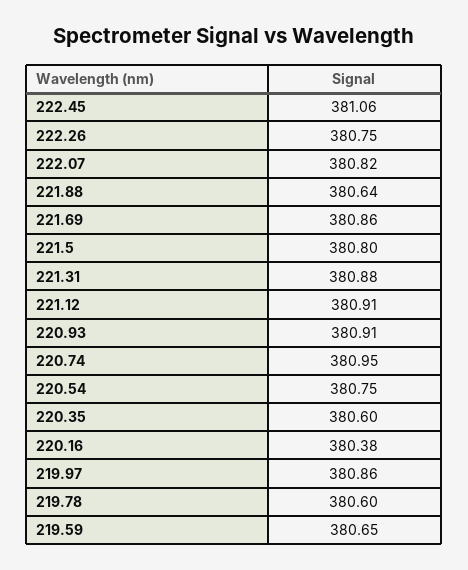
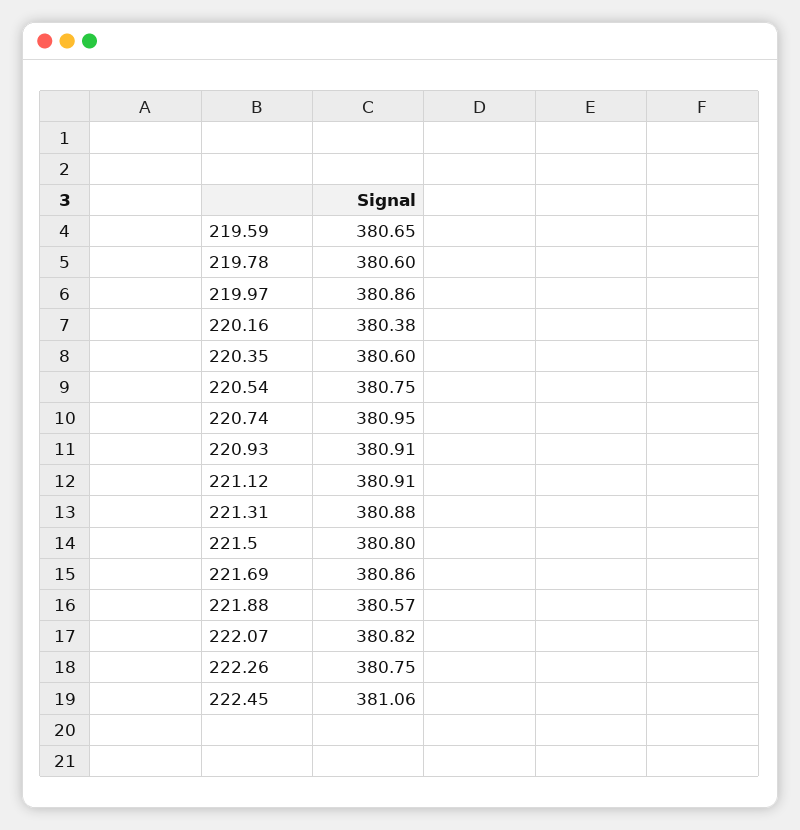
  {
    "222.45": 381.06,
    "222.26": 380.75,
    "222.07": 380.82,
-   "221.88": 380.64,
+   "221.88": 380.57,
    "221.69": 380.86,
    "221.5": 380.8,
    "221.31": 380.88,
    "221.12": 380.91,
    "220.93": 380.91,
    "220.74": 380.95,
    "220.54": 380.75,
    "220.35": 380.6,
    "220.16": 380.38,
    "219.97": 380.86,
    "219.78": 380.6,
    "219.59": 380.65
  }

